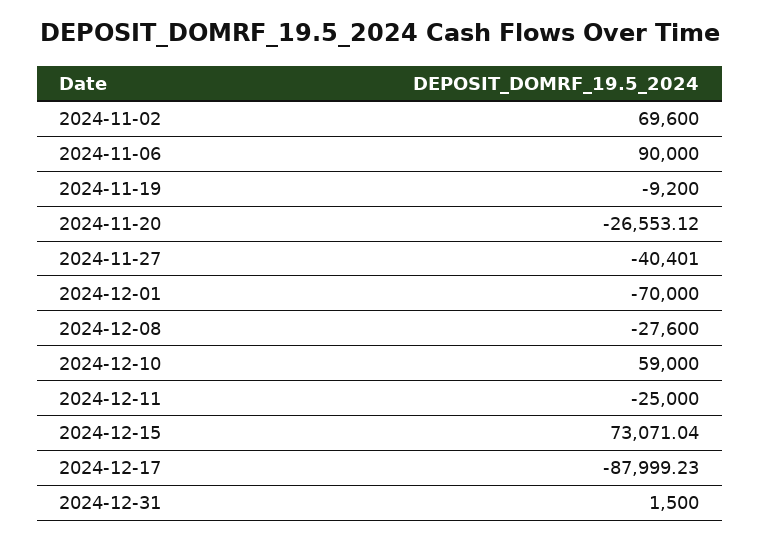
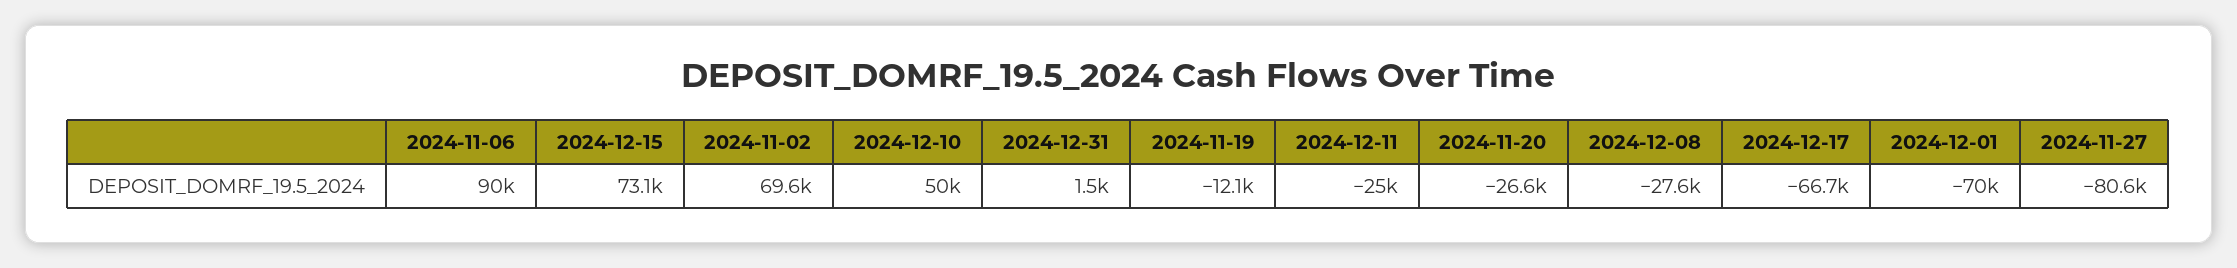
  {
    "2024-11-02": 69600,
    "2024-11-06": 90000,
-   "2024-11-19": -9200,
+   "2024-11-19": -12100,
    "2024-11-20": -26553.12,
-   "2024-11-27": -40401,
+   "2024-11-27": -80600,
    "2024-12-01": -70000,
    "2024-12-08": -27600,
-   "2024-12-10": 59000,
+   "2024-12-10": 50000,
    "2024-12-11": -25000,
    "2024-12-15": 73071.04,
-   "2024-12-17": -87999.23,
+   "2024-12-17": -66700,
    "2024-12-31": 1500
  }

